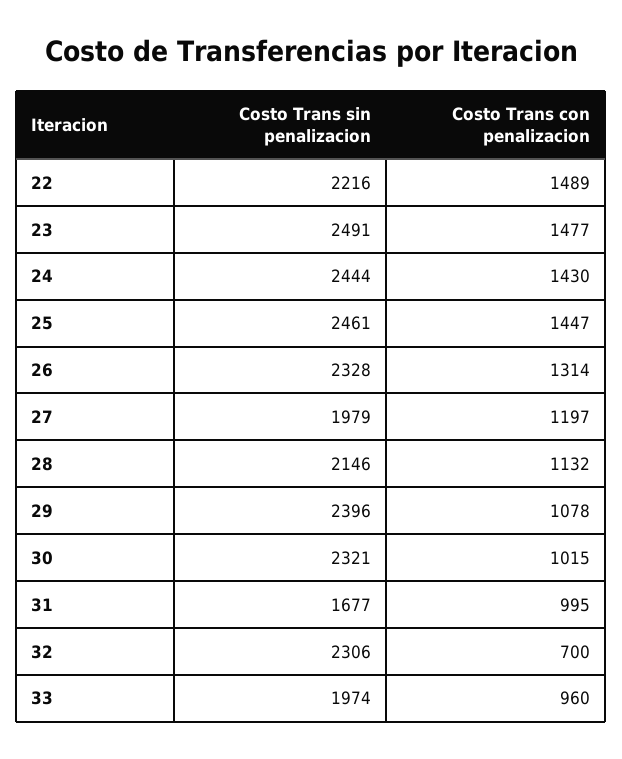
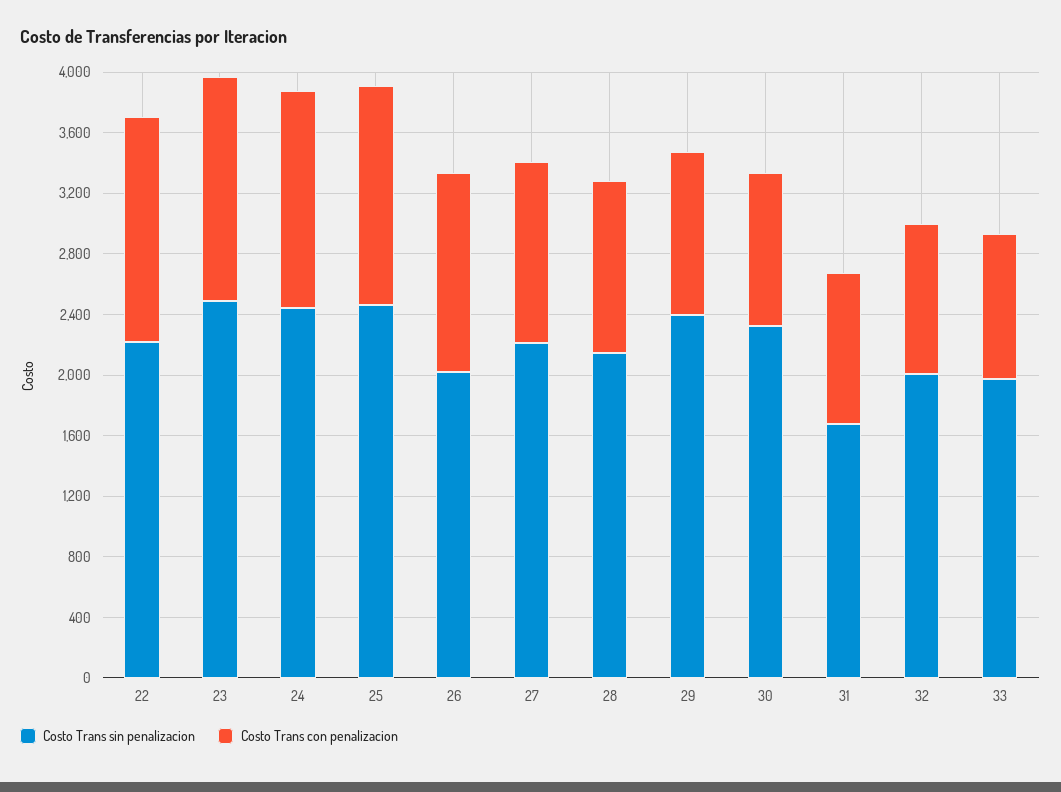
  {
    "Costo Trans sin penalizacion": {
      "22": 2216,
      "23": 2491,
      "24": 2444,
      "25": 2461,
-     "26": 2328,
+     "26": 2000,
-     "27": 1979,
+     "27": 2200,
      "28": 2146,
      "29": 2396,
      "30": 2321,
      "31": 1677,
-     "32": 2306,
+     "32": 2000,
      "33": 1974
    },
    "Costo Trans con penalizacion": {
      "22": 1489,
      "23": 1477,
      "24": 1430,
      "25": 1447,
      "26": 1314,
      "27": 1197,
      "28": 1132,
      "29": 1078,
      "30": 1015,
      "31": 995,
-     "32": 700,
+     "32": 1000,
      "33": 960
    }
  }

